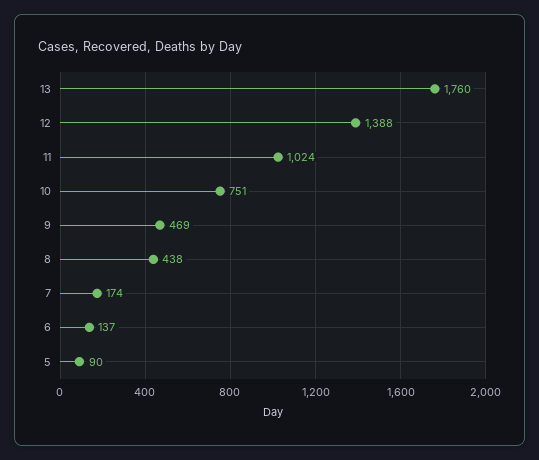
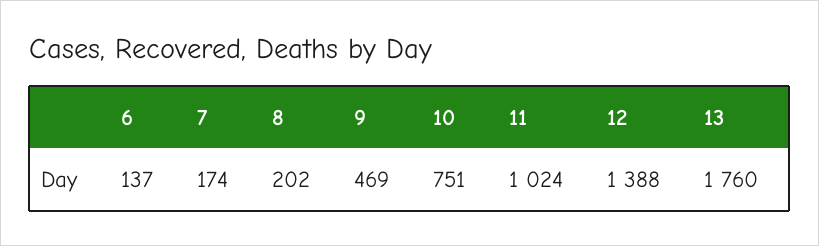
  {
    "13": 1760,
    "12": 1388,
    "11": 1024,
    "10": 751,
    "9": 469,
-   "8": 438,
+   "8": 202,
    "7": 174,
-   "6": 137,
+   "6": 137
-   "5": 90
  }

